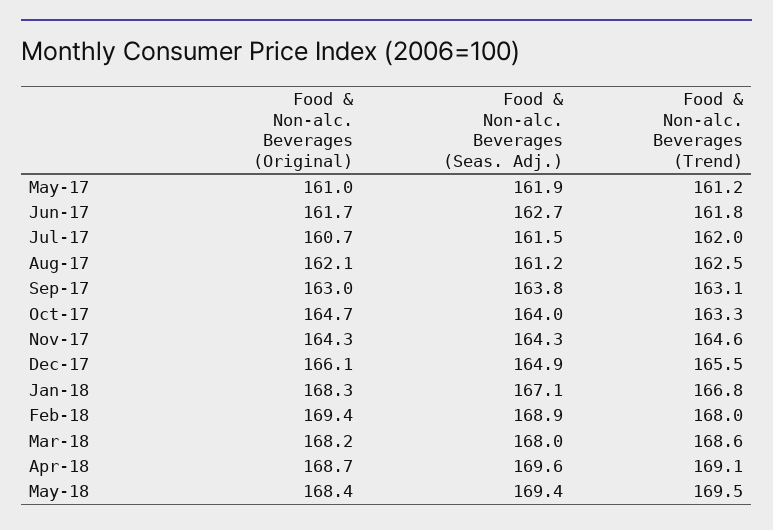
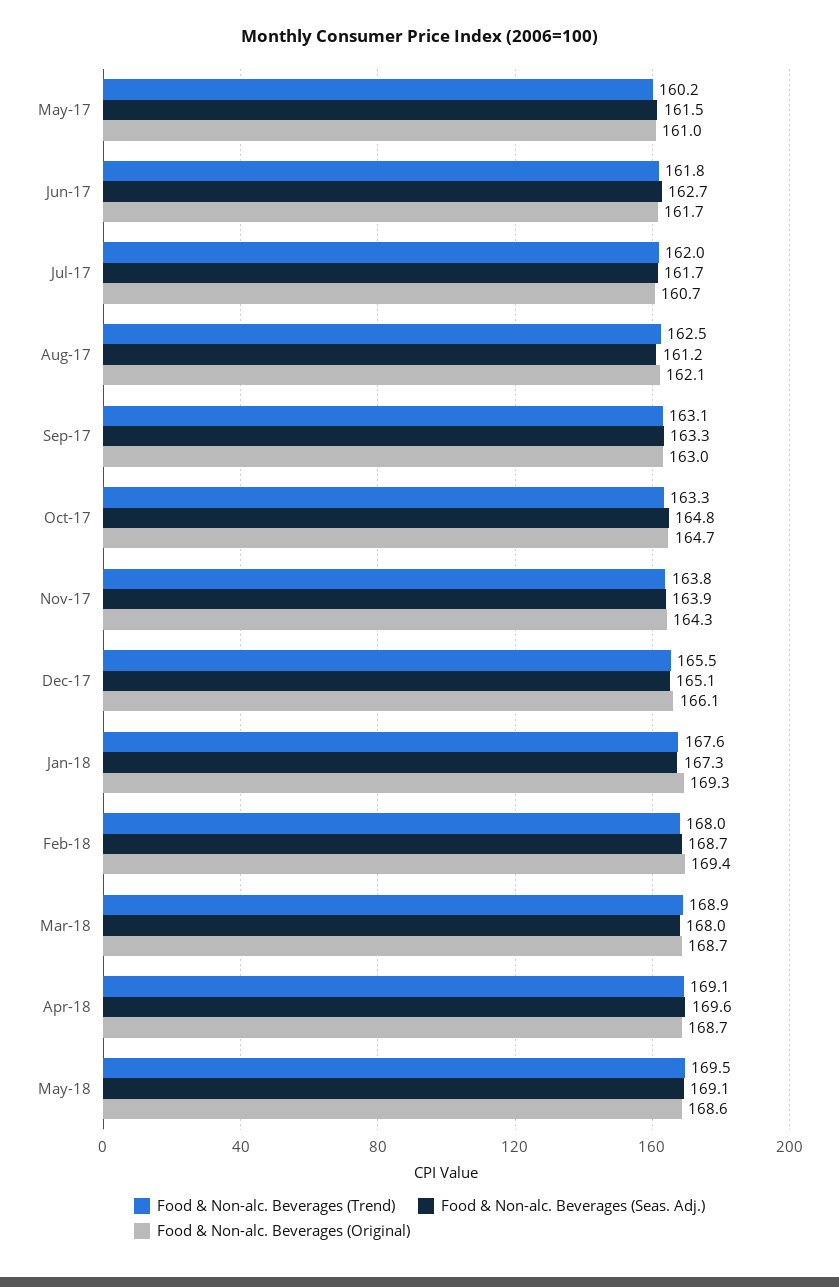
  {
    "Food & Non-alc. Beverages (Original)": {
      "May-17": 161,
      "Jun-17": 161.7,
      "Jul-17": 160.7,
      "Aug-17": 162.1,
      "Sep-17": 163,
      "Oct-17": 164.7,
      "Nov-17": 164.3,
      "Dec-17": 166.1,
-     "Jan-18": 168.3,
+     "Jan-18": 169.3,
      "Feb-18": 169.4,
-     "Mar-18": 168.2,
+     "Mar-18": 168.7,
      "Apr-18": 168.7,
-     "May-18": 168.4
+     "May-18": 168.6
    },
    "Food & Non-alc. Beverages (Seas. Adj.)": {
-     "May-17": 161.9,
+     "May-17": 161.5,
      "Jun-17": 162.7,
-     "Jul-17": 161.5,
+     "Jul-17": 161.7,
      "Aug-17": 161.2,
-     "Sep-17": 163.8,
+     "Sep-17": 163.3,
-     "Oct-17": 164,
+     "Oct-17": 164.8,
-     "Nov-17": 164.3,
+     "Nov-17": 163.9,
-     "Dec-17": 164.9,
+     "Dec-17": 165.1,
-     "Jan-18": 167.1,
+     "Jan-18": 167.3,
-     "Feb-18": 168.9,
+     "Feb-18": 168.7,
      "Mar-18": 168,
      "Apr-18": 169.6,
-     "May-18": 169.4
+     "May-18": 169.1
    },
    "Food & Non-alc. Beverages (Trend)": {
-     "May-17": 161.2,
+     "May-17": 160.2,
      "Jun-17": 161.8,
      "Jul-17": 162,
      "Aug-17": 162.5,
      "Sep-17": 163.1,
      "Oct-17": 163.3,
-     "Nov-17": 164.6,
+     "Nov-17": 163.8,
      "Dec-17": 165.5,
-     "Jan-18": 166.8,
+     "Jan-18": 167.6,
      "Feb-18": 168,
-     "Mar-18": 168.6,
+     "Mar-18": 168.9,
      "Apr-18": 169.1,
      "May-18": 169.5
    }
  }

